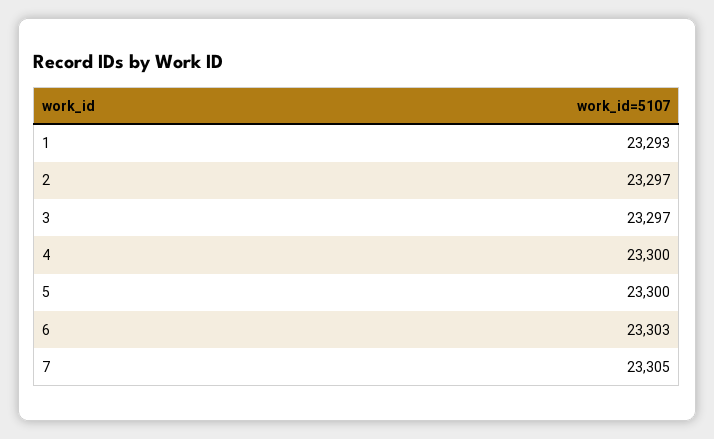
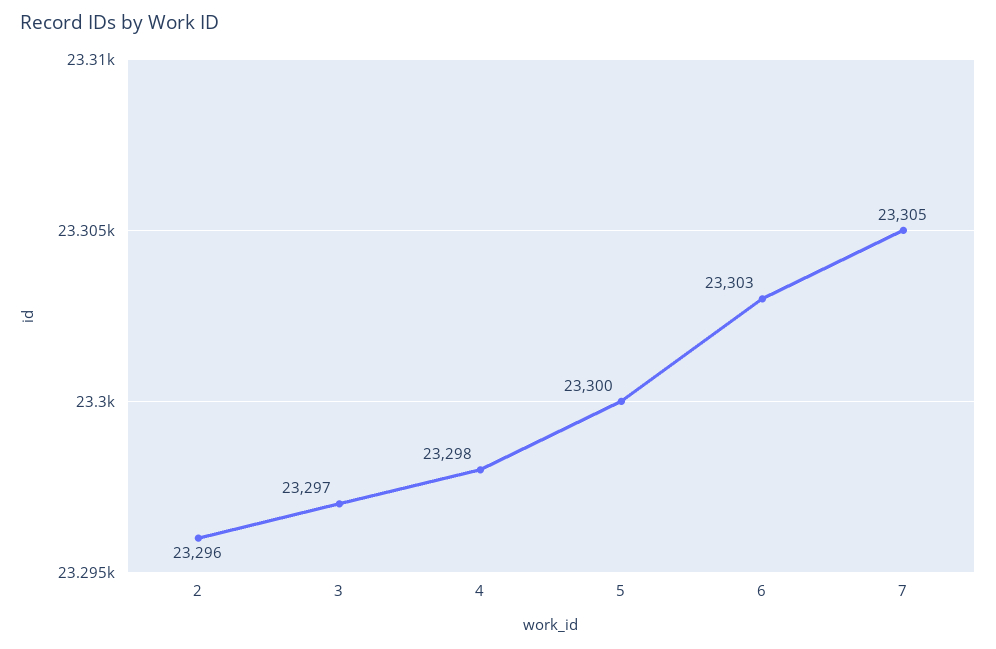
  {
-   "1": 23293,
-   "2": 23297,
+   "2": 23296,
    "3": 23297,
-   "4": 23300,
+   "4": 23298,
    "5": 23300,
    "6": 23303,
    "7": 23305
  }

